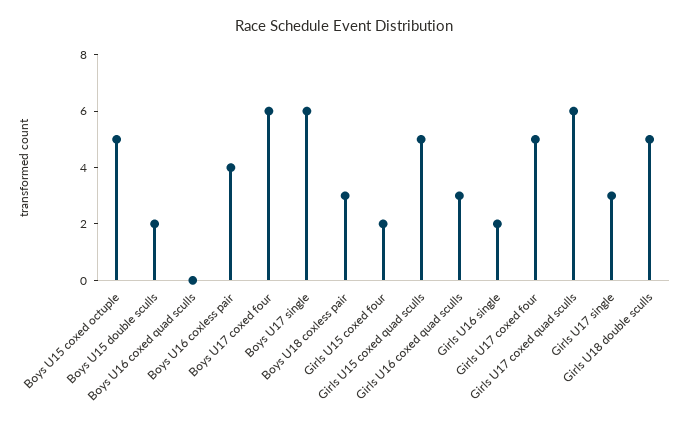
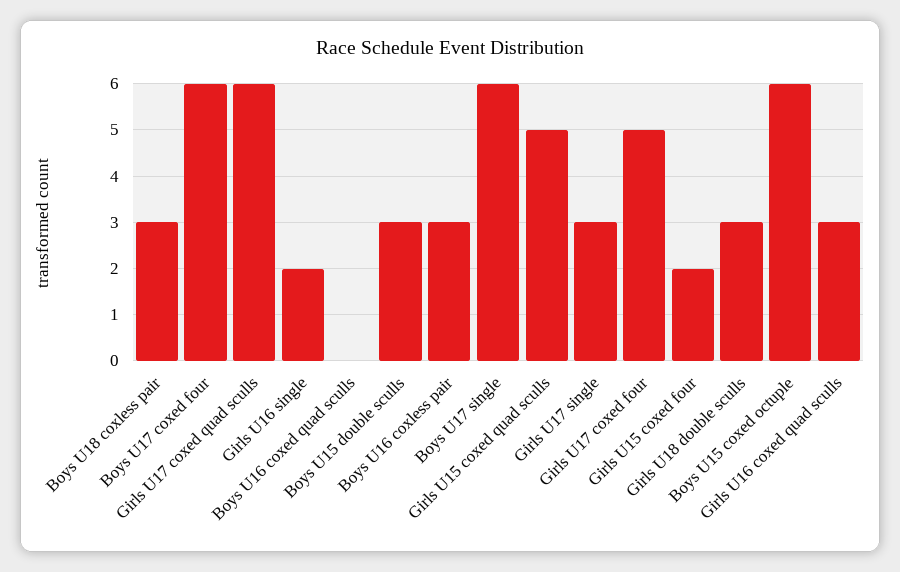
  {
-   "Boys U15 coxed octuple": 5,
+   "Boys U15 coxed octuple": 6,
-   "Boys U15 double sculls": 2,
+   "Boys U15 double sculls": 3,
    "Boys U16 coxed quad sculls": 0,
-   "Boys U16 coxless pair": 4,
+   "Boys U16 coxless pair": 3,
    "Boys U17 coxed four": 6,
    "Boys U17 single": 6,
    "Boys U18 coxless pair": 3,
    "Girls U15 coxed four": 2,
    "Girls U15 coxed quad sculls": 5,
    "Girls U16 coxed quad sculls": 3,
    "Girls U16 single": 2,
    "Girls U17 coxed four": 5,
    "Girls U17 coxed quad sculls": 6,
    "Girls U17 single": 3,
-   "Girls U18 double sculls": 5
+   "Girls U18 double sculls": 3
  }

